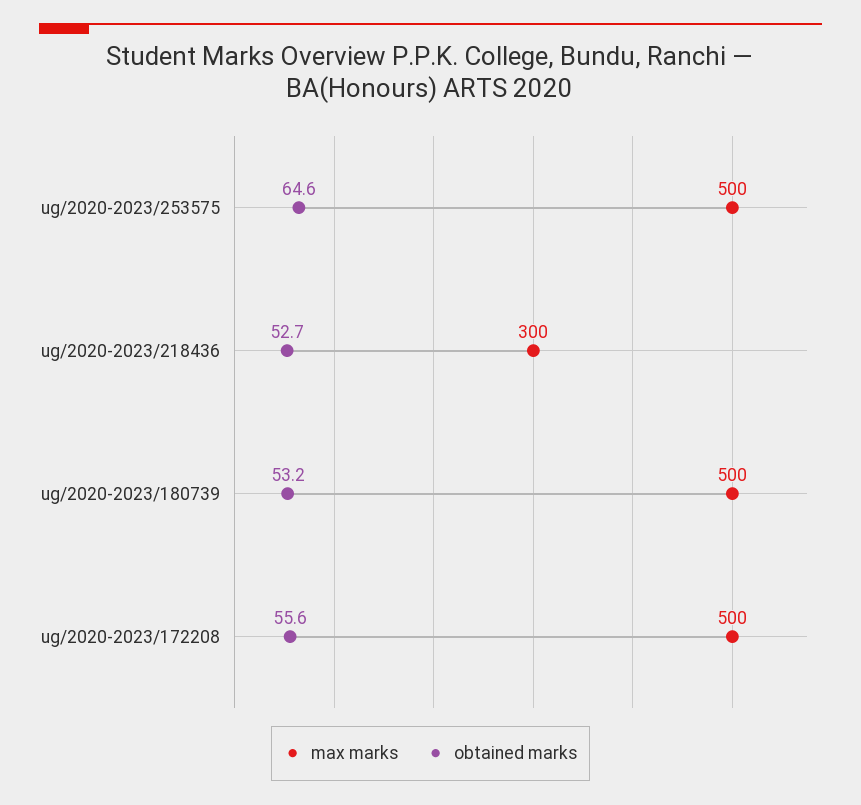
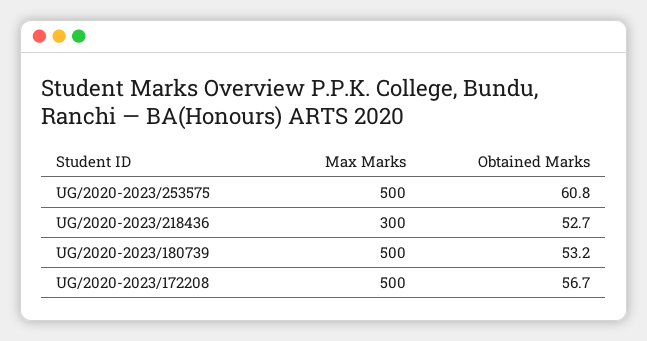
  {
    "max marks": {
      "ug/2020-2023/253575": 500,
      "ug/2020-2023/218436": 300,
      "ug/2020-2023/180739": 500,
      "ug/2020-2023/172208": 500
    },
    "obtained marks": {
-     "ug/2020-2023/253575": 64.6,
+     "ug/2020-2023/253575": 60.8,
      "ug/2020-2023/218436": 52.7,
      "ug/2020-2023/180739": 53.2,
-     "ug/2020-2023/172208": 55.6
+     "ug/2020-2023/172208": 56.7
    }
  }

